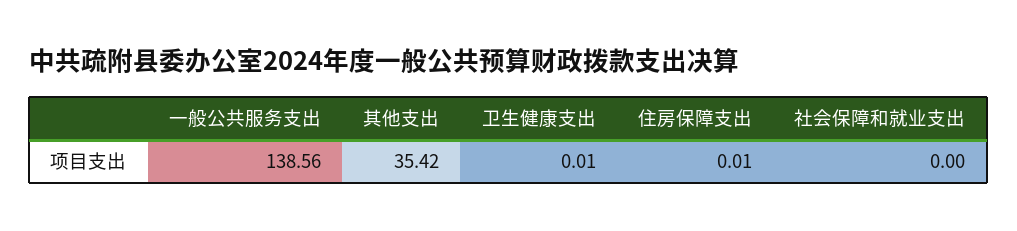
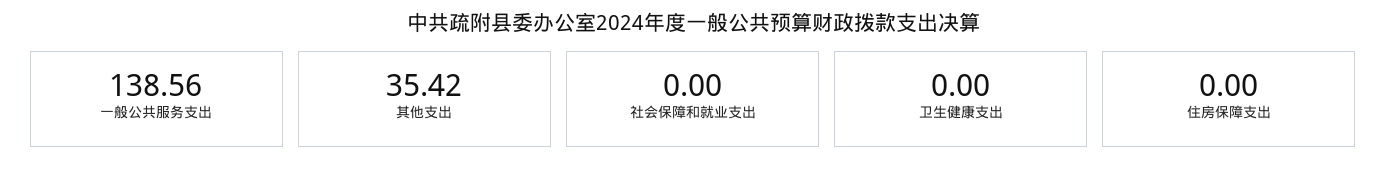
  {
    "一般公共服务支出": 138.56,
    "其他支出": 35.42,
-   "卫生健康支出": 0.01,
+   "卫生健康支出": 0,
-   "住房保障支出": 0.01,
+   "住房保障支出": 0,
    "社会保障和就业支出": 0
  }

